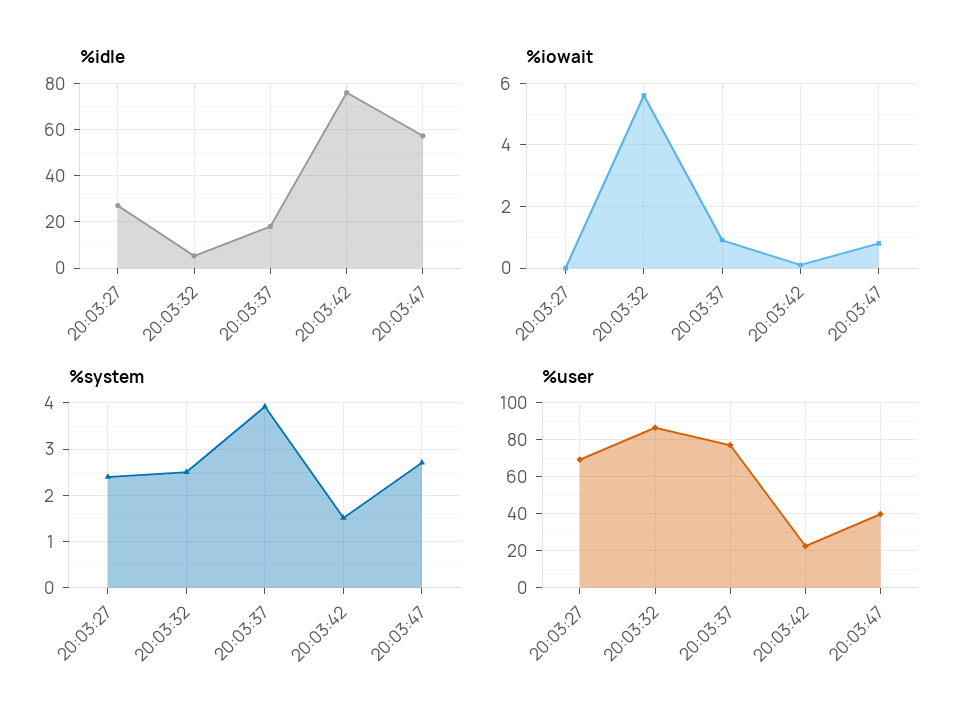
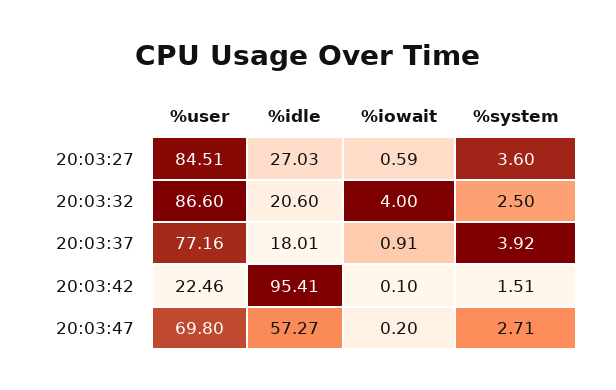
  {
    "%idle": {
      "20:03:27": 27.03,
-     "20:03:32": 5,
+     "20:03:32": 20.6,
      "20:03:37": 18.01,
-     "20:03:42": 75,
+     "20:03:42": 95.41,
      "20:03:47": 57.27
    },
    "%iowait": {
-     "20:03:27": 0,
+     "20:03:27": 0.59,
-     "20:03:32": 5.6,
+     "20:03:32": 4,
      "20:03:37": 0.91,
      "20:03:42": 0.1,
-     "20:03:47": 0.8
+     "20:03:47": 0.2
    },
    "%system": {
-     "20:03:27": 2.4,
+     "20:03:27": 3.6,
      "20:03:32": 2.5,
      "20:03:37": 3.92,
      "20:03:42": 1.51,
      "20:03:47": 2.71
    },
    "%user": {
-     "20:03:27": 70,
+     "20:03:27": 84.51,
      "20:03:32": 86.6,
      "20:03:37": 77.16,
      "20:03:42": 22.46,
-     "20:03:47": 40
+     "20:03:47": 69.8
    }
  }

